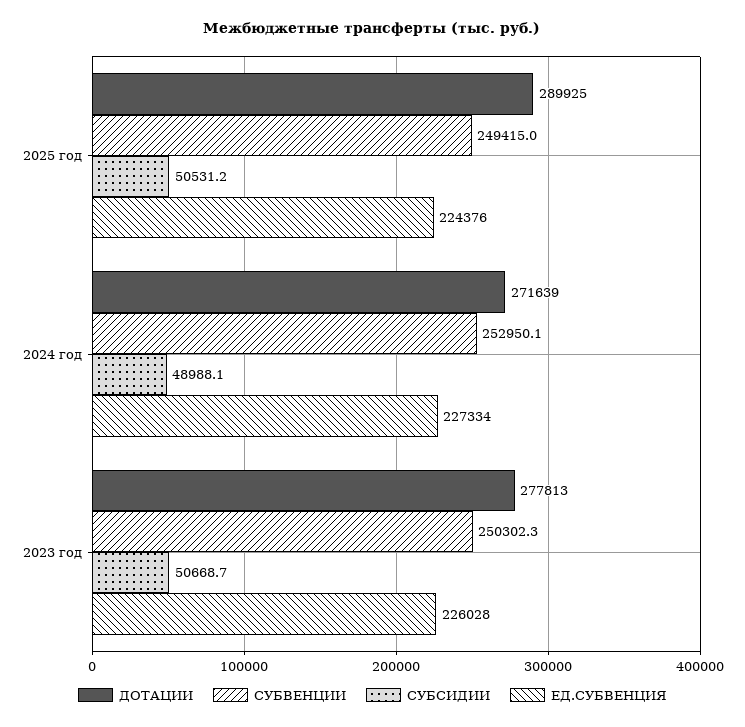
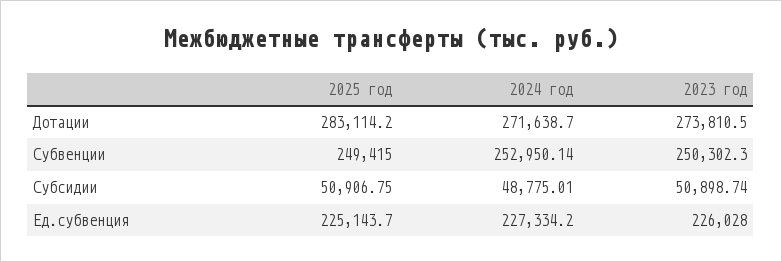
  {
    "ДОТАЦИИ": {
-     "2025 год": 289925,
+     "2025 год": 283114.2,
      "2024 год": 271638.7,
-     "2023 год": 277813
+     "2023 год": 273810.5
    },
    "СУБВЕНЦИИ": {
      "2025 год": 249415,
      "2024 год": 252950.14,
      "2023 год": 250302.3
    },
    "СУБСИДИИ": {
-     "2025 год": 50531.2,
+     "2025 год": 50906.75,
-     "2024 год": 48988.1,
+     "2024 год": 48775.01,
-     "2023 год": 50668.7
+     "2023 год": 50898.74
    },
    "ЕД.СУБВЕНЦИЯ": {
-     "2025 год": 224376,
+     "2025 год": 225143.7,
      "2024 год": 227334.2,
      "2023 год": 226028
    }
  }

